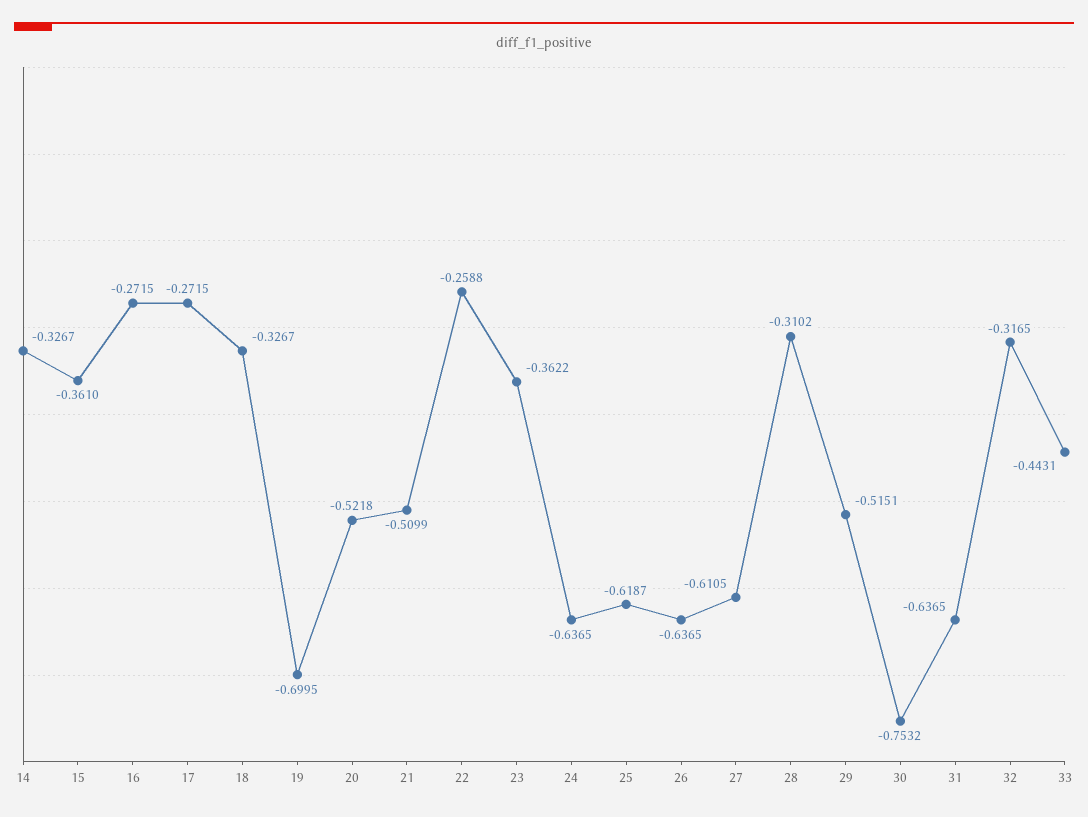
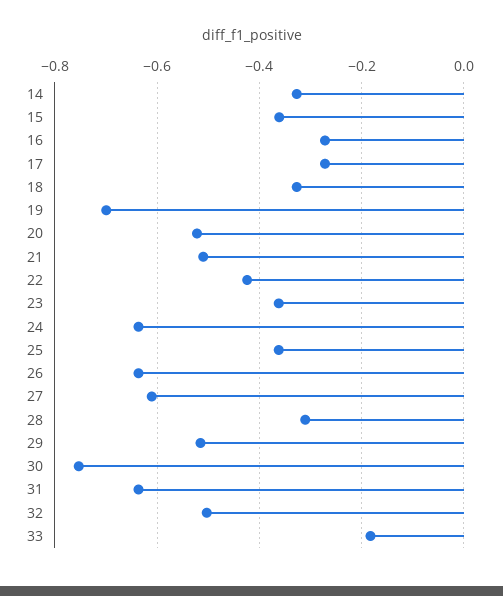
  {
    "14": -0.3267,
    "15": -0.361,
    "16": -0.2715,
    "17": -0.2715,
    "18": -0.3267,
    "19": -0.6995,
    "20": -0.5218,
    "21": -0.5099,
-   "22": -0.2588,
+   "22": -0.42,
    "23": -0.3622,
    "24": -0.6365,
-   "25": -0.6187,
+   "25": -0.36,
    "26": -0.6365,
    "27": -0.6105,
    "28": -0.3102,
    "29": -0.5151,
    "30": -0.7532,
    "31": -0.6365,
-   "32": -0.3165,
+   "32": -0.5,
-   "33": -0.4431
+   "33": -0.18
  }

